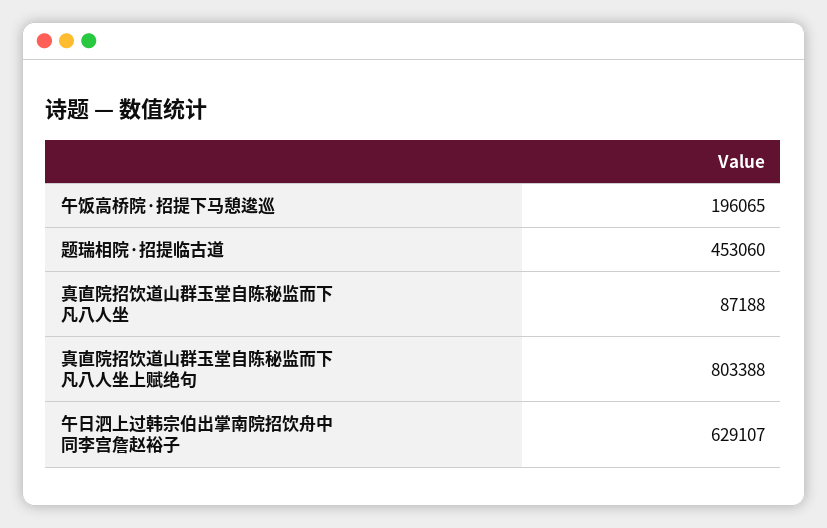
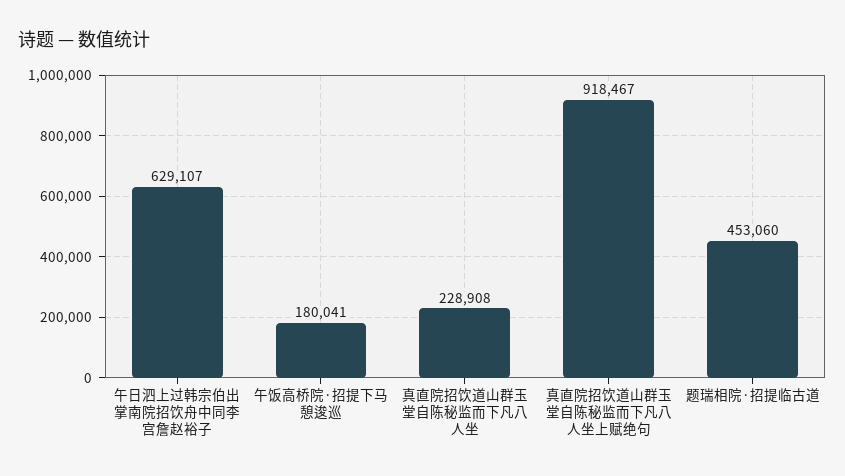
  {
-   "午饭高桥院·招提下马憩逡巡": 196065,
+   "午饭高桥院·招提下马憩逡巡": 180041,
    "题瑞相院·招提临古道": 453060,
-   "真直院招饮道山群玉堂自陈秘监而下凡八人坐": 87188,
+   "真直院招饮道山群玉堂自陈秘监而下凡八人坐": 228908,
-   "真直院招饮道山群玉堂自陈秘监而下凡八人坐上赋绝句": 803388,
+   "真直院招饮道山群玉堂自陈秘监而下凡八人坐上赋绝句": 918467,
    "午日泗上过韩宗伯出掌南院招饮舟中同李宫詹赵裕子": 629107
  }

